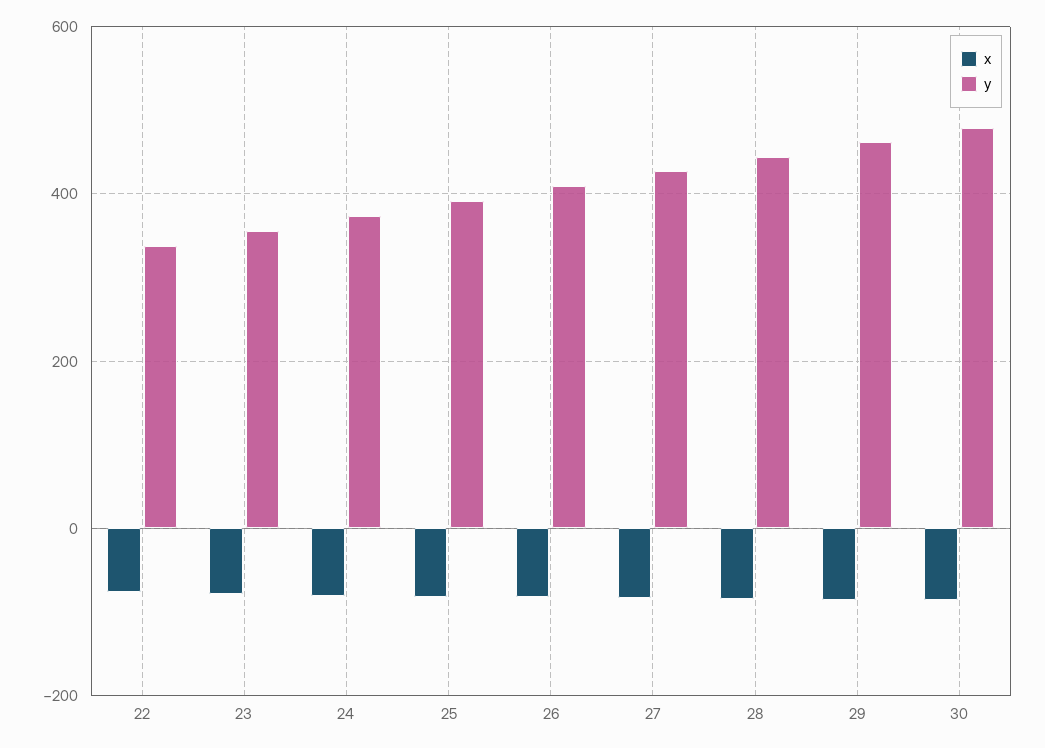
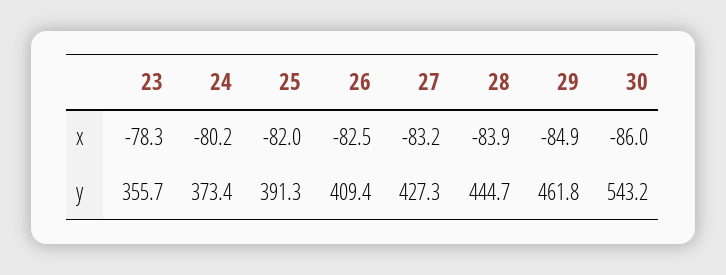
  {
    "x": {
-     "22": -80,
      "23": -78.3,
      "24": -80.2,
      "25": -82,
      "26": -82.5,
      "27": -83.2,
      "28": -83.9,
      "29": -84.9,
      "30": -86
    },
    "y": {
-     "22": 340,
      "23": 355.7,
      "24": 373.4,
      "25": 391.3,
      "26": 409.4,
      "27": 427.3,
      "28": 444.7,
      "29": 461.8,
-     "30": 480
+     "30": 543.2
    }
  }

